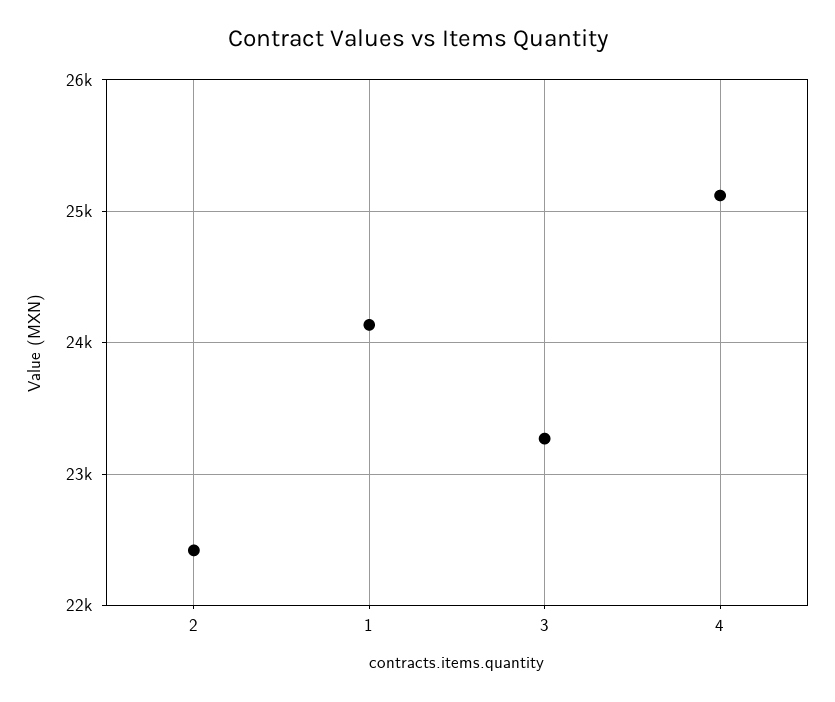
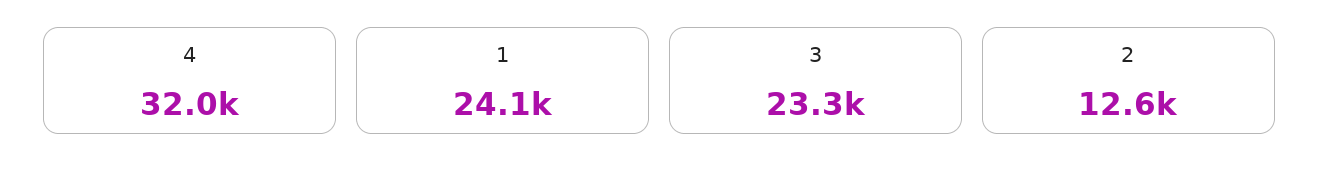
  {
-   "2": 22400,
+   "2": 12600,
    "1": 24100,
    "3": 23300,
-   "4": 25100
+   "4": 32000
  }

